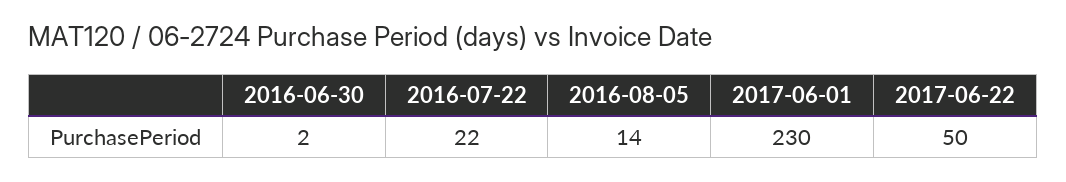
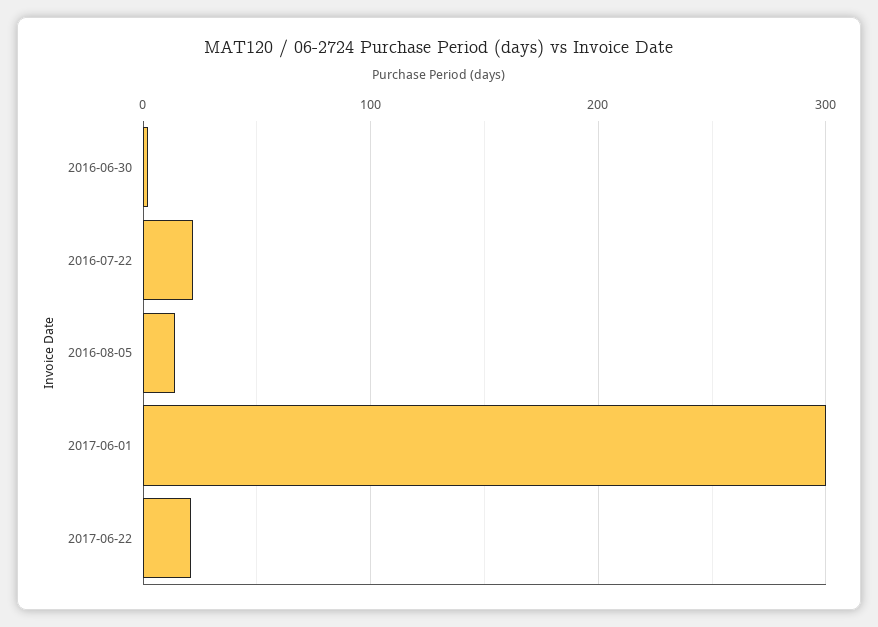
  {
    "2016-06-30": 2,
    "2016-07-22": 22,
    "2016-08-05": 14,
-   "2017-06-01": 230,
+   "2017-06-01": 300,
-   "2017-06-22": 50
+   "2017-06-22": 20
  }

